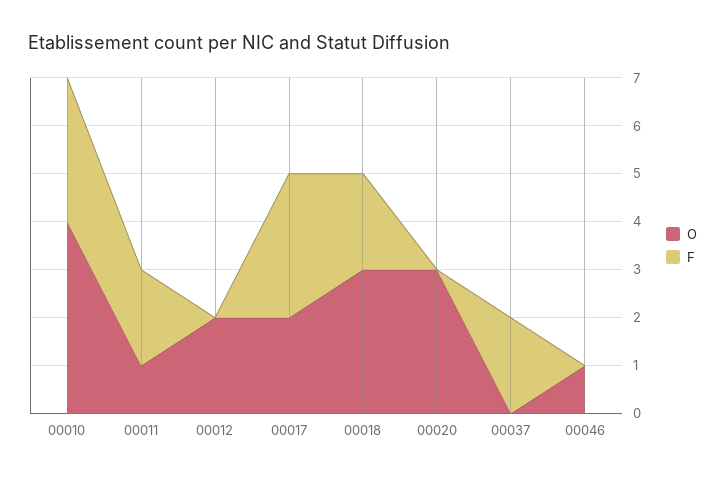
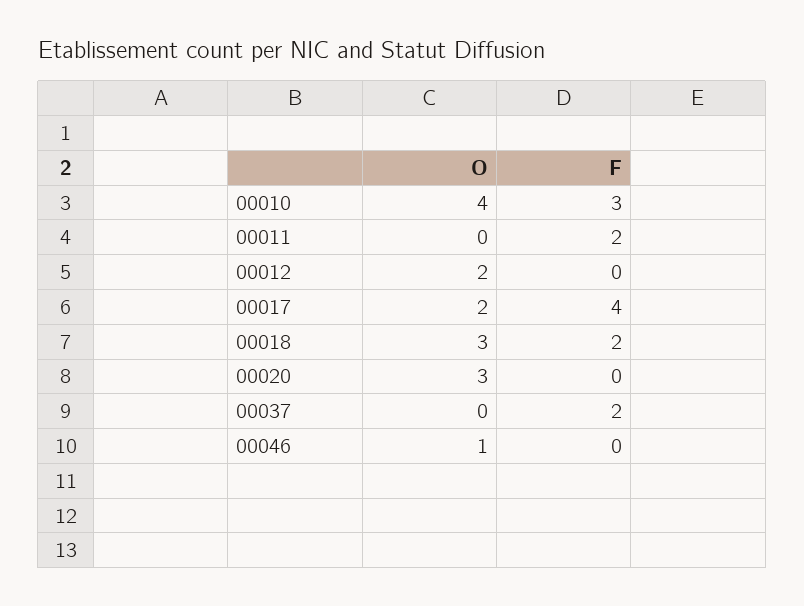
  {
    "O": {
      "00010": 4,
-     "00011": 1,
+     "00011": 0,
      "00012": 2,
      "00017": 2,
      "00018": 3,
      "00020": 3,
      "00037": 0,
      "00046": 1
    },
    "F": {
      "00010": 3,
      "00011": 2,
      "00012": 0,
-     "00017": 3,
+     "00017": 4,
      "00018": 2,
      "00020": 0,
      "00037": 2,
      "00046": 0
    }
  }

